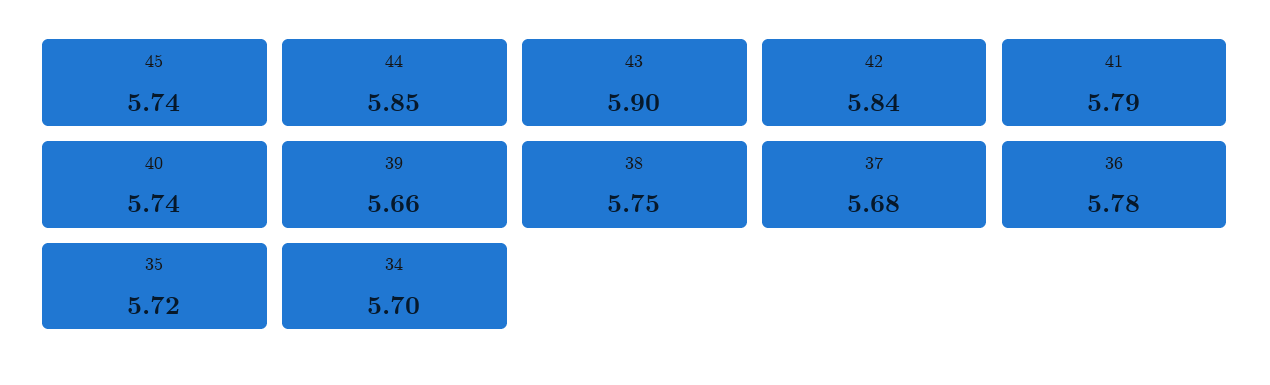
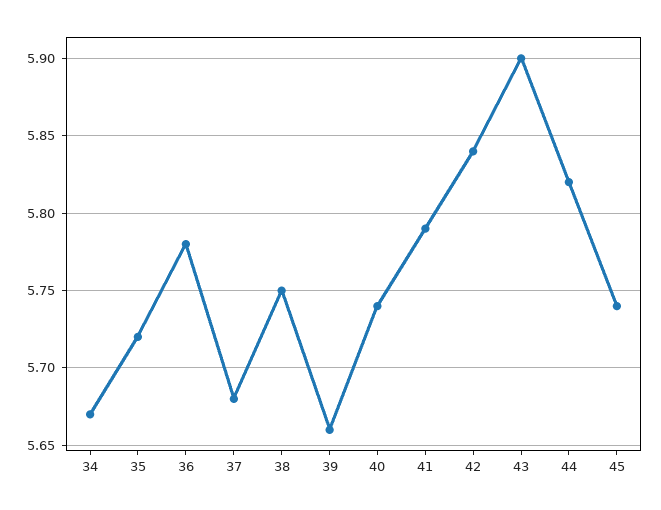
  {
    "45": 5.74,
-   "44": 5.85,
+   "44": 5.82,
    "43": 5.9,
    "42": 5.84,
    "41": 5.79,
    "40": 5.74,
    "39": 5.66,
    "38": 5.75,
    "37": 5.68,
    "36": 5.78,
    "35": 5.72,
-   "34": 5.7
+   "34": 5.67
  }

